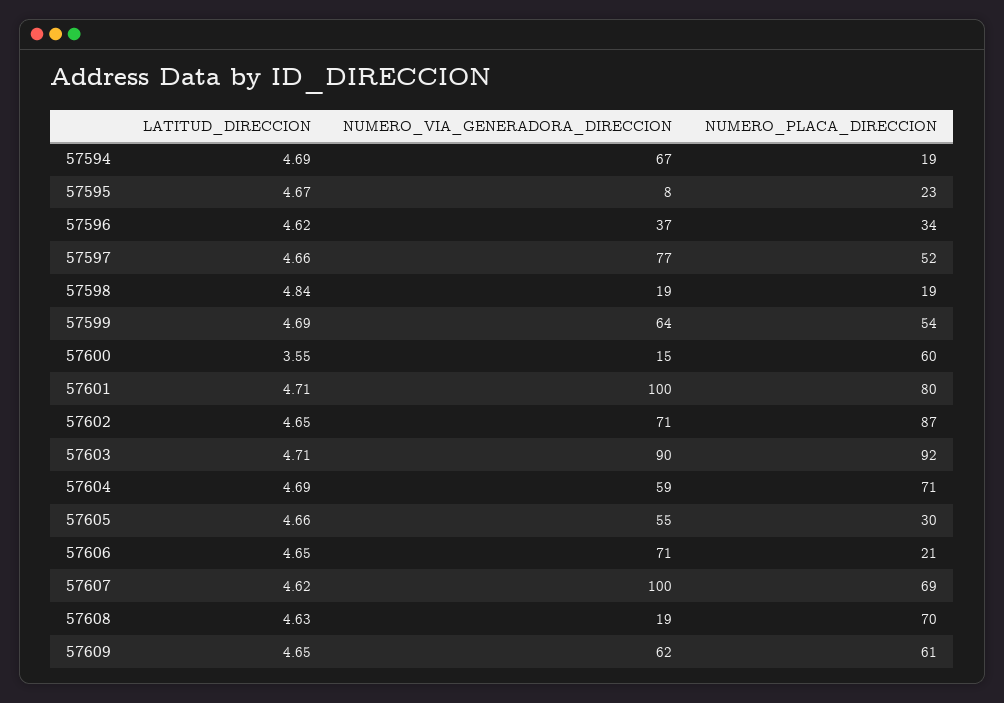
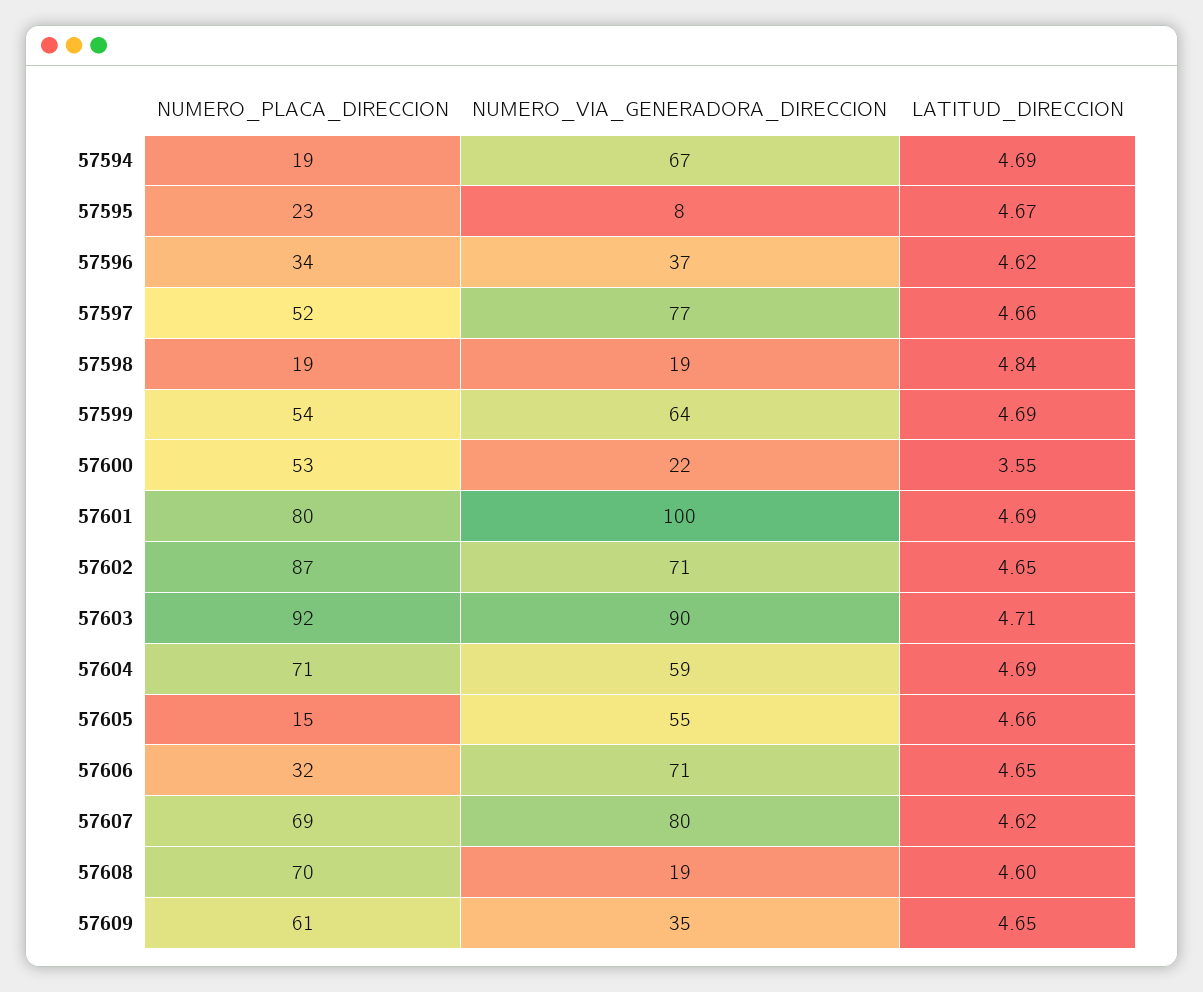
  {
    "LATITUD_DIRECCION": {
      "57594": 4.69,
      "57595": 4.67,
      "57596": 4.62,
      "57597": 4.66,
      "57598": 4.84,
      "57599": 4.69,
      "57600": 3.55,
-     "57601": 4.71,
+     "57601": 4.69,
      "57602": 4.65,
      "57603": 4.71,
      "57604": 4.69,
      "57605": 4.66,
      "57606": 4.65,
      "57607": 4.62,
-     "57608": 4.63,
+     "57608": 4.6,
      "57609": 4.65
    },
    "NUMERO_VIA_GENERADORA_DIRECCION": {
      "57594": 67,
      "57595": 8,
      "57596": 37,
      "57597": 77,
      "57598": 19,
      "57599": 64,
-     "57600": 15,
+     "57600": 22,
      "57601": 100,
      "57602": 71,
      "57603": 90,
      "57604": 59,
      "57605": 55,
      "57606": 71,
-     "57607": 100,
+     "57607": 80,
      "57608": 19,
-     "57609": 62
+     "57609": 35
    },
    "NUMERO_PLACA_DIRECCION": {
      "57594": 19,
      "57595": 23,
      "57596": 34,
      "57597": 52,
      "57598": 19,
      "57599": 54,
-     "57600": 60,
+     "57600": 53,
      "57601": 80,
      "57602": 87,
      "57603": 92,
      "57604": 71,
-     "57605": 30,
+     "57605": 15,
-     "57606": 21,
+     "57606": 32,
      "57607": 69,
      "57608": 70,
      "57609": 61
    }
  }

